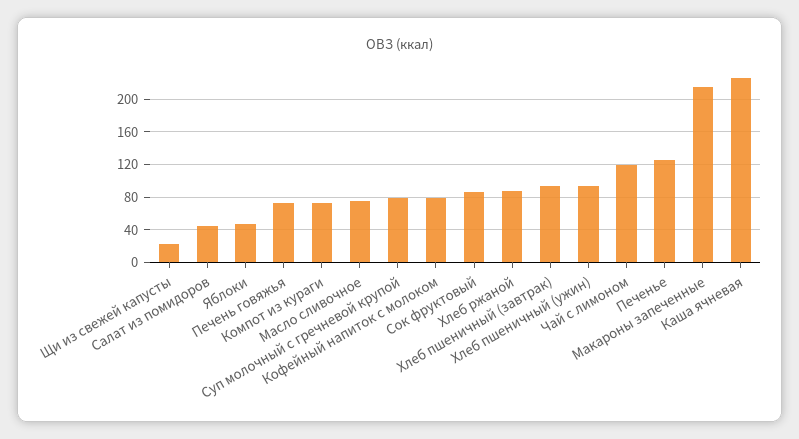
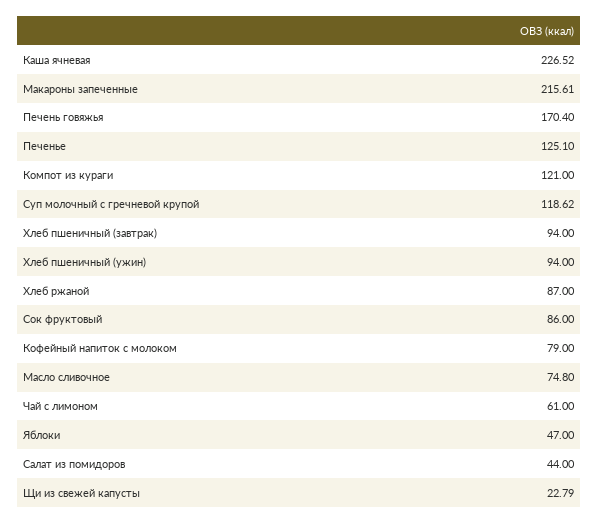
  {
    "Щи из свежей капусты": 22.79,
    "Салат из помидоров": 44,
    "Яблоки": 47,
-   "Печень говяжья": 70,
+   "Печень говяжья": 170.4,
-   "Компот из кураги": 70,
+   "Компот из кураги": 121,
    "Масло сливочное": 74.8,
-   "Суп молочный с гречневой крупой": 80,
+   "Суп молочный с гречневой крупой": 118.62,
    "Кофейный напиток с молоком": 79,
    "Сок фруктовый": 86,
    "Хлеб ржаной": 87,
    "Хлеб пшеничный (завтрак)": 94,
    "Хлеб пшеничный (ужин)": 94,
-   "Чай с лимоном": 120,
+   "Чай с лимоном": 61,
    "Печенье": 125.1,
    "Макароны запеченные": 215.61,
    "Каша ячневая": 226.52
  }

